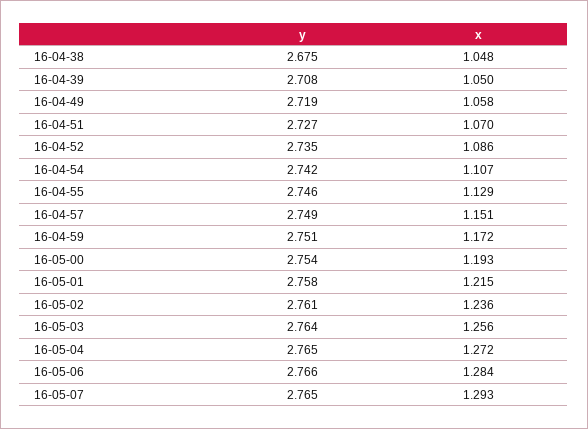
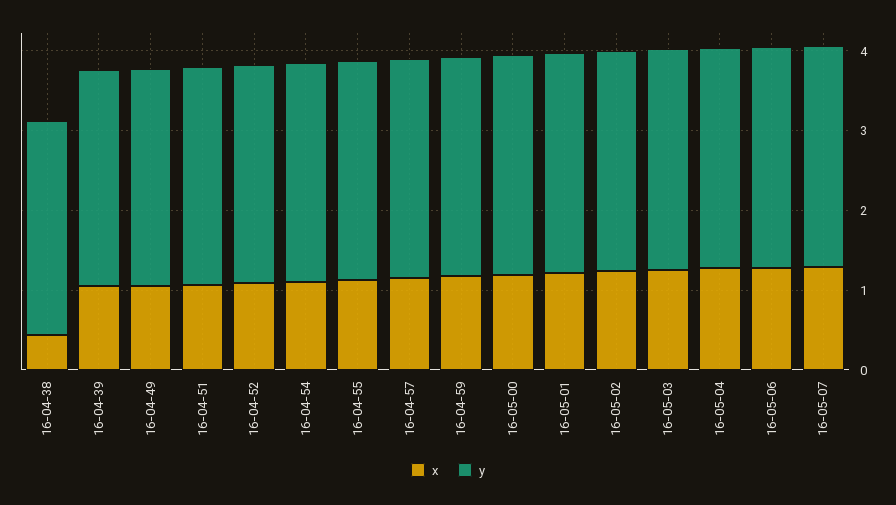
  {
    "y": {
      "16-04-38": 2.675,
      "16-04-39": 2.708,
      "16-04-49": 2.719,
      "16-04-51": 2.727,
      "16-04-52": 2.735,
      "16-04-54": 2.742,
      "16-04-55": 2.746,
      "16-04-57": 2.749,
      "16-04-59": 2.751,
      "16-05-00": 2.754,
      "16-05-01": 2.758,
      "16-05-02": 2.761,
      "16-05-03": 2.764,
      "16-05-04": 2.765,
      "16-05-06": 2.766,
      "16-05-07": 2.765
    },
    "x": {
-     "16-04-38": 1.048,
+     "16-04-38": 0.4,
      "16-04-39": 1.05,
      "16-04-49": 1.058,
      "16-04-51": 1.07,
      "16-04-52": 1.086,
      "16-04-54": 1.107,
      "16-04-55": 1.129,
      "16-04-57": 1.151,
      "16-04-59": 1.172,
      "16-05-00": 1.193,
      "16-05-01": 1.215,
      "16-05-02": 1.236,
      "16-05-03": 1.256,
      "16-05-04": 1.272,
      "16-05-06": 1.284,
      "16-05-07": 1.293
    }
  }

